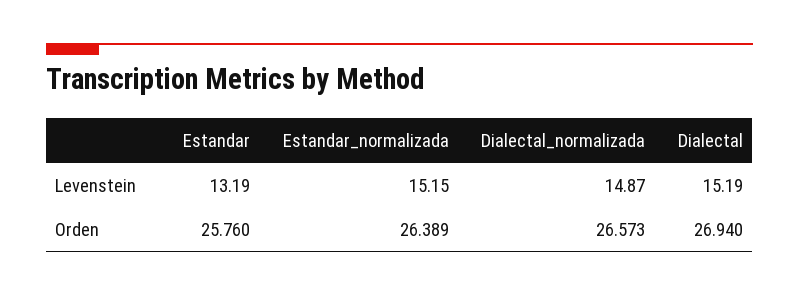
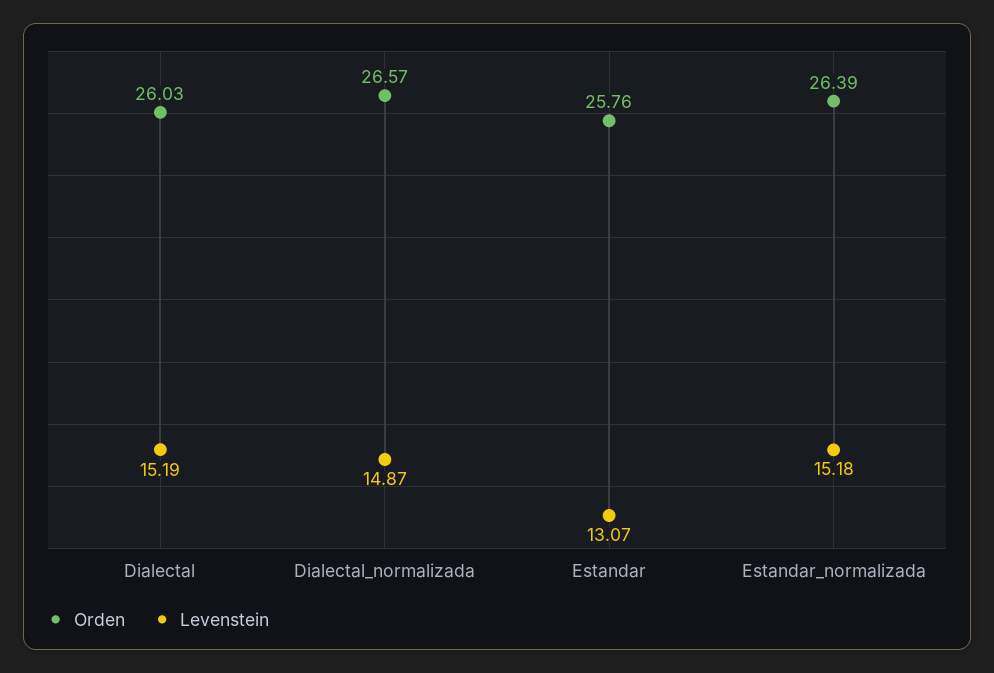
  {
    "Levenstein": {
-     "Estandar": 13.19,
+     "Estandar": 13.07,
-     "Estandar_normalizada": 15.15,
+     "Estandar_normalizada": 15.18,
      "Dialectal_normalizada": 14.87,
      "Dialectal": 15.19
    },
    "Orden": {
      "Estandar": 25.76,
      "Estandar_normalizada": 26.389,
      "Dialectal_normalizada": 26.573,
-     "Dialectal": 26.94
+     "Dialectal": 26.03
    }
  }

